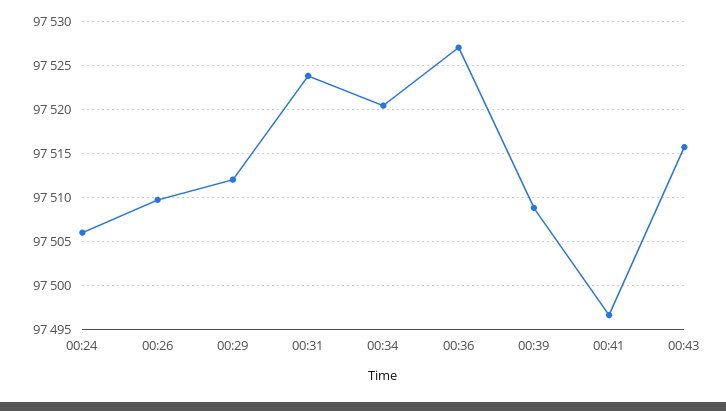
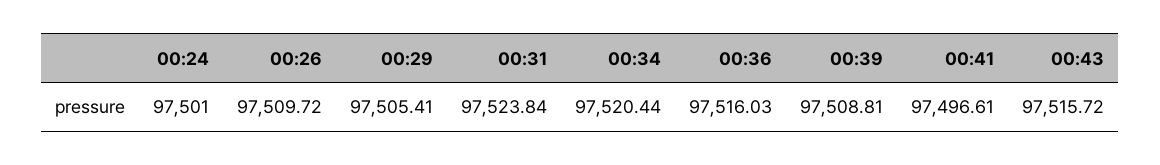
  {
-   "00:24": 97506,
+   "00:24": 97501,
    "00:26": 97509.72,
-   "00:29": 97512,
+   "00:29": 97505.41,
    "00:31": 97523.84,
    "00:34": 97520.44,
-   "00:36": 97527,
+   "00:36": 97516.03,
    "00:39": 97508.81,
    "00:41": 97496.61,
    "00:43": 97515.72
  }

